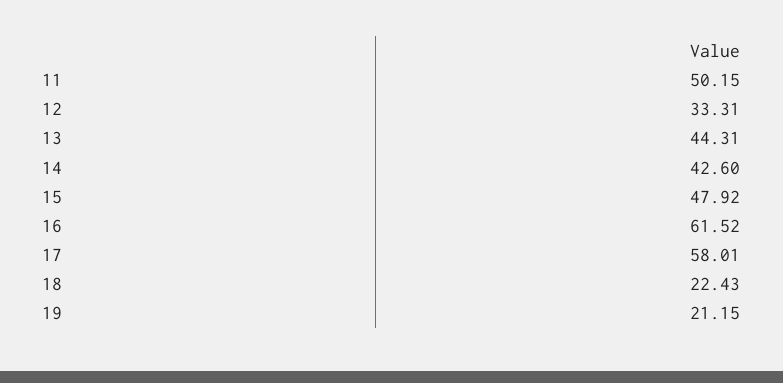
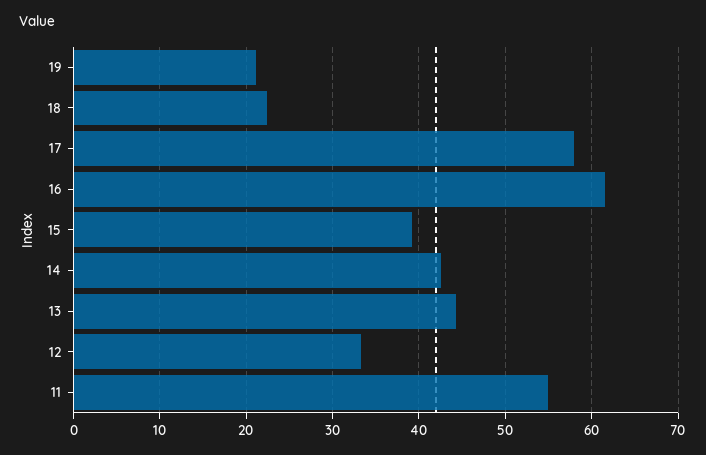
  {
-   "11": 50.15,
+   "11": 55,
    "12": 33.31,
    "13": 44.31,
    "14": 42.6,
-   "15": 47.92,
+   "15": 39,
    "16": 61.52,
    "17": 58.01,
    "18": 22.43,
    "19": 21.15
  }

